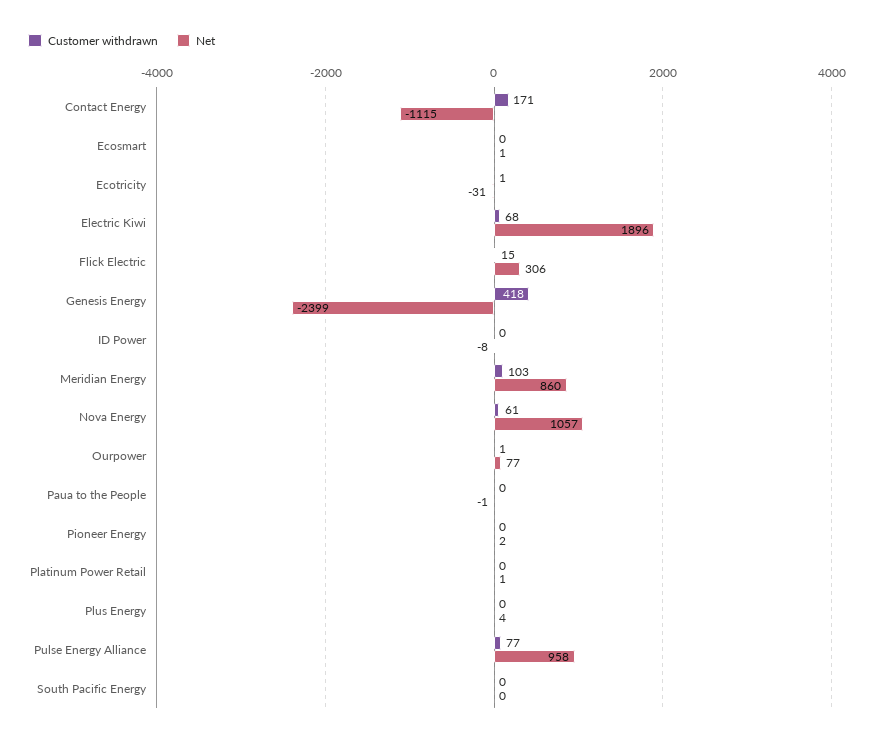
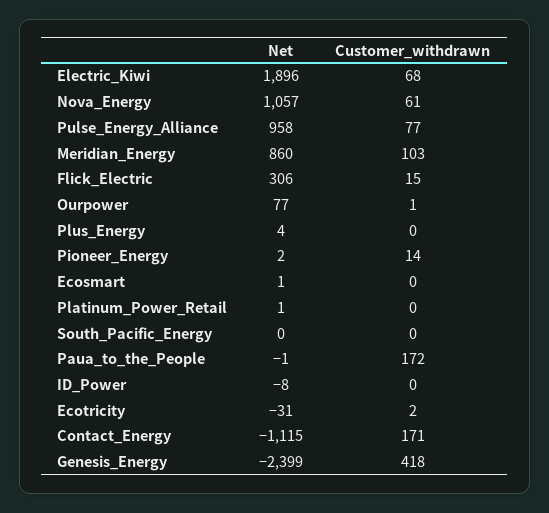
  {
    "Customer withdrawn": {
      "Contact Energy": 171,
      "Ecosmart": 0,
-     "Ecotricity": 1,
+     "Ecotricity": 2,
      "Electric Kiwi": 68,
      "Flick Electric": 15,
      "Genesis Energy": 418,
      "ID Power": 0,
      "Meridian Energy": 103,
      "Nova Energy": 61,
      "Ourpower": 1,
-     "Paua to the People": 0,
+     "Paua to the People": 172,
-     "Pioneer Energy": 0,
+     "Pioneer Energy": 14,
      "Platinum Power Retail": 0,
      "Plus Energy": 0,
      "Pulse Energy Alliance": 77,
      "South Pacific Energy": 0
    },
    "Net": {
      "Contact Energy": -1115,
      "Ecosmart": 1,
      "Ecotricity": -31,
      "Electric Kiwi": 1896,
      "Flick Electric": 306,
      "Genesis Energy": -2399,
      "ID Power": -8,
      "Meridian Energy": 860,
      "Nova Energy": 1057,
      "Ourpower": 77,
      "Paua to the People": -1,
      "Pioneer Energy": 2,
      "Platinum Power Retail": 1,
      "Plus Energy": 4,
      "Pulse Energy Alliance": 958,
      "South Pacific Energy": 0
    }
  }

